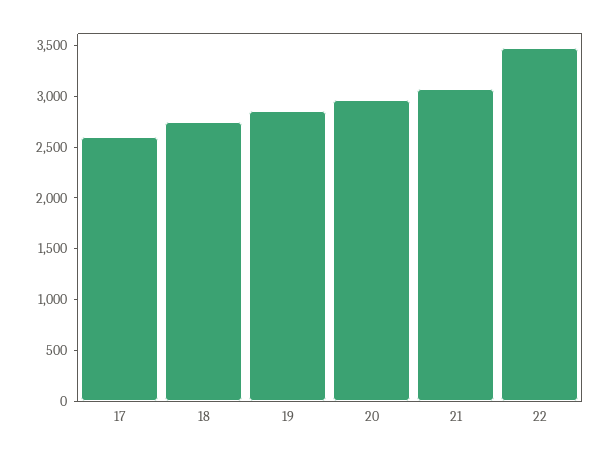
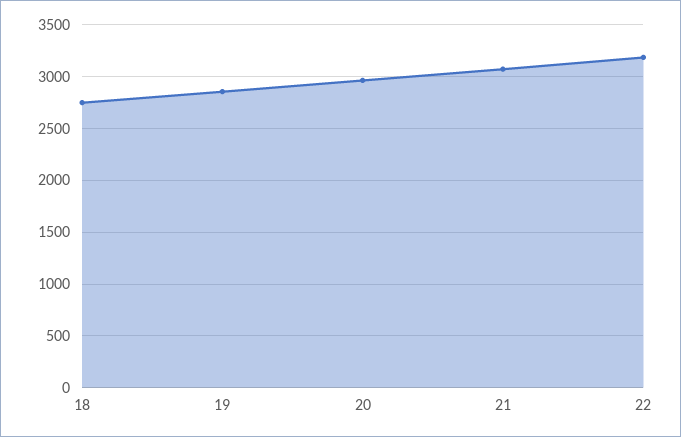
  {
-   "17": 2600,
    "18": 2800,
    "19": 2900,
    "20": 3000,
    "21": 3100,
-   "22": 3500
+   "22": 3200
  }

